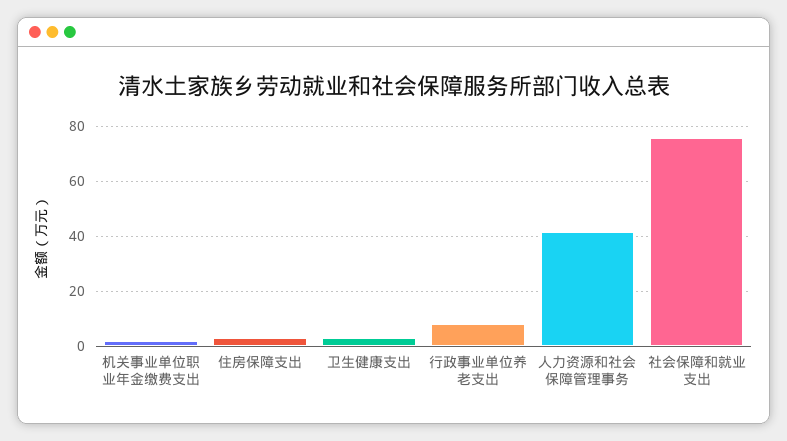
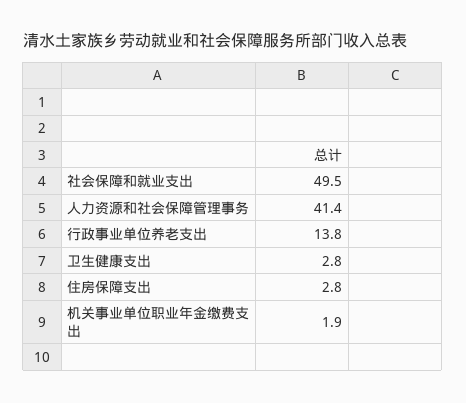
  {
    "机关事业单位职业年金缴费支出": 1.9,
    "住房保障支出": 2.8,
    "卫生健康支出": 2.8,
-   "行政事业单位养老支出": 7.5,
+   "行政事业单位养老支出": 13.8,
    "人力资源和社会保障管理事务": 41.4,
-   "社会保障和就业支出": 75
+   "社会保障和就业支出": 49.5
  }

